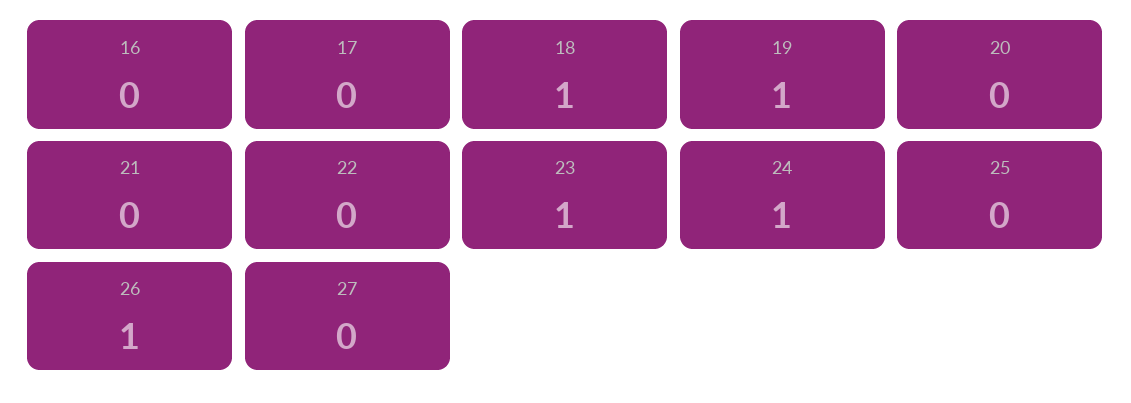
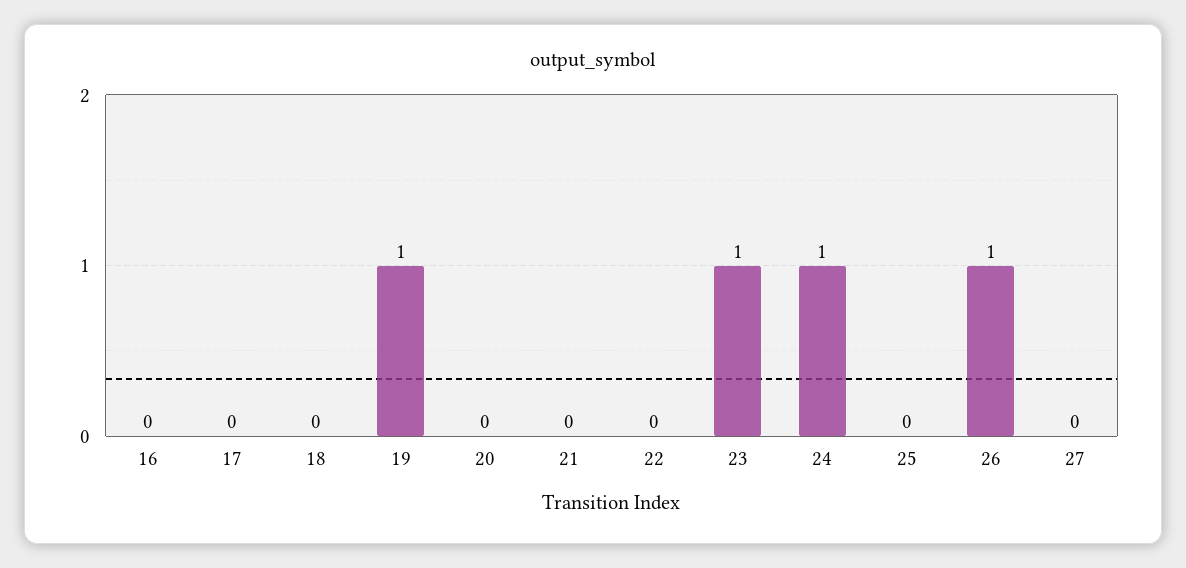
  {
    "16": 0,
    "17": 0,
-   "18": 1,
+   "18": 0,
    "19": 1,
    "20": 0,
    "21": 0,
    "22": 0,
    "23": 1,
    "24": 1,
    "25": 0,
    "26": 1,
    "27": 0
  }

